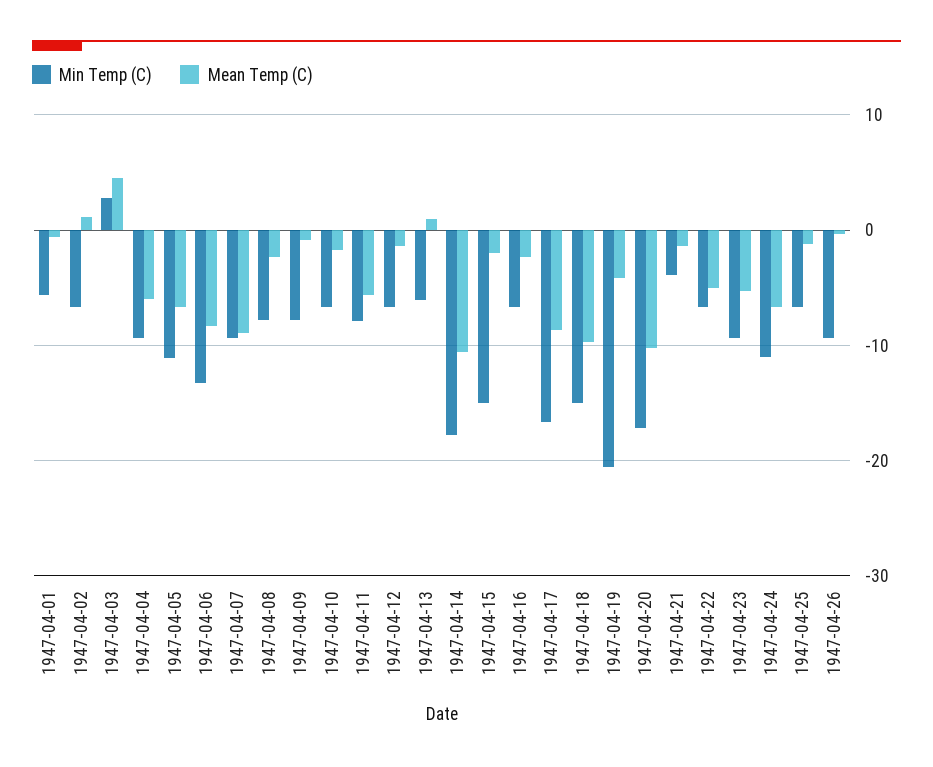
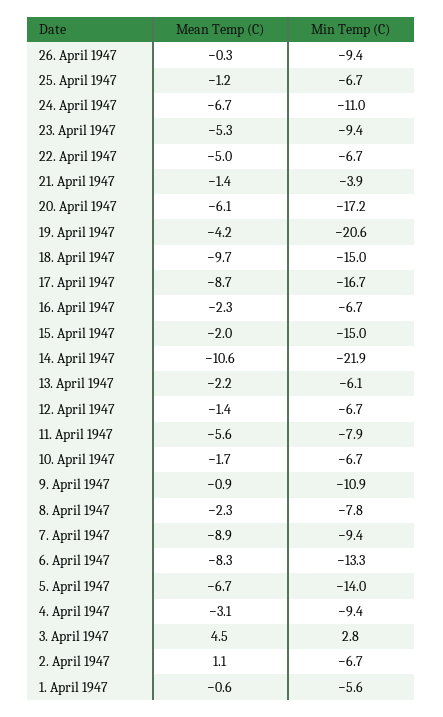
  {
    "Min Temp (C)": {
      "1947-04-01": -5.6,
      "1947-04-02": -6.7,
      "1947-04-03": 2.8,
      "1947-04-04": -9.4,
-     "1947-04-05": -11,
+     "1947-04-05": -14,
      "1947-04-06": -13.3,
      "1947-04-07": -9.4,
      "1947-04-08": -7.8,
-     "1947-04-09": -8,
+     "1947-04-09": -10.9,
      "1947-04-10": -6.7,
      "1947-04-11": -7.9,
      "1947-04-12": -6.7,
      "1947-04-13": -6.1,
-     "1947-04-14": -18,
+     "1947-04-14": -21.9,
      "1947-04-15": -15,
      "1947-04-16": -6.7,
      "1947-04-17": -16.7,
      "1947-04-18": -15,
      "1947-04-19": -20.6,
      "1947-04-20": -17.2,
      "1947-04-21": -3.9,
      "1947-04-22": -6.7,
      "1947-04-23": -9.4,
      "1947-04-24": -11,
      "1947-04-25": -6.7,
      "1947-04-26": -9.4
    },
    "Mean Temp (C)": {
      "1947-04-01": -0.6,
      "1947-04-02": 1.1,
      "1947-04-03": 4.5,
-     "1947-04-04": -6,
+     "1947-04-04": -3.1,
      "1947-04-05": -6.7,
      "1947-04-06": -8.3,
      "1947-04-07": -8.9,
      "1947-04-08": -2.3,
      "1947-04-09": -0.9,
      "1947-04-10": -1.7,
      "1947-04-11": -5.6,
      "1947-04-12": -1.4,
-     "1947-04-13": 1,
+     "1947-04-13": -2.2,
      "1947-04-14": -10.6,
      "1947-04-15": -2,
      "1947-04-16": -2.3,
      "1947-04-17": -8.7,
      "1947-04-18": -9.7,
      "1947-04-19": -4.2,
-     "1947-04-20": -10,
+     "1947-04-20": -6.1,
      "1947-04-21": -1.4,
      "1947-04-22": -5,
      "1947-04-23": -5.3,
      "1947-04-24": -6.7,
      "1947-04-25": -1.2,
      "1947-04-26": -0.3
    }
  }

